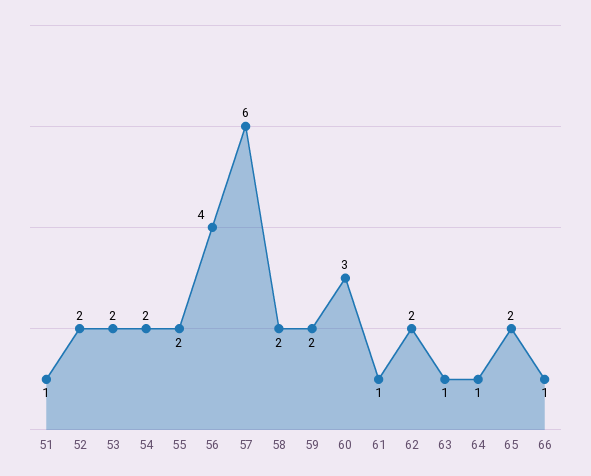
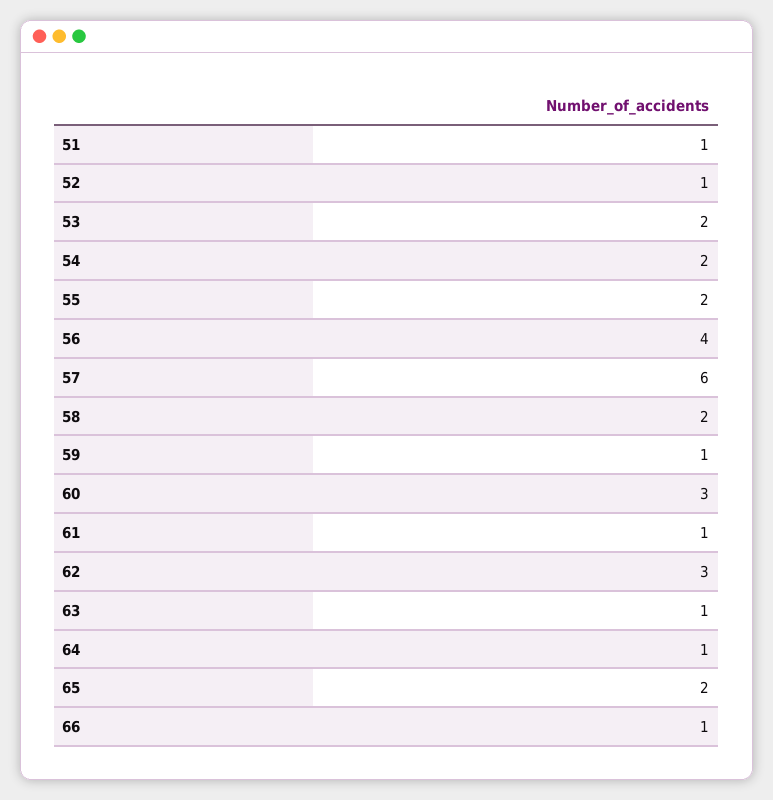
  {
    "51": 1,
-   "52": 2,
+   "52": 1,
    "53": 2,
    "54": 2,
    "55": 2,
    "56": 4,
    "57": 6,
    "58": 2,
-   "59": 2,
+   "59": 1,
    "60": 3,
    "61": 1,
-   "62": 2,
+   "62": 3,
    "63": 1,
    "64": 1,
    "65": 2,
    "66": 1
  }

